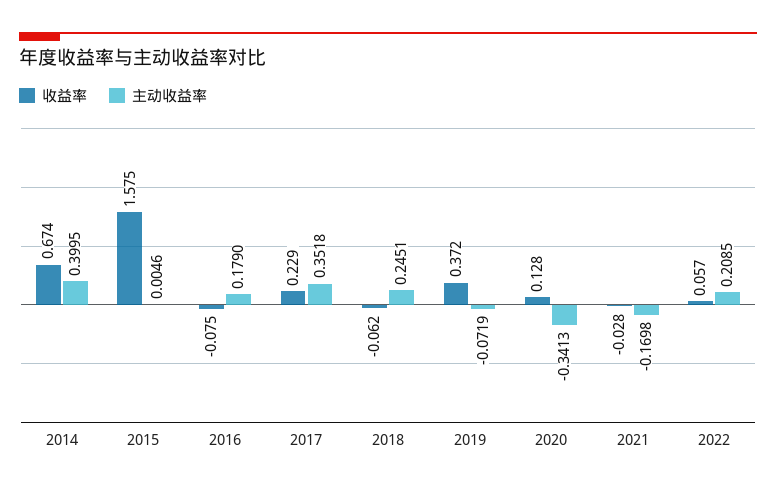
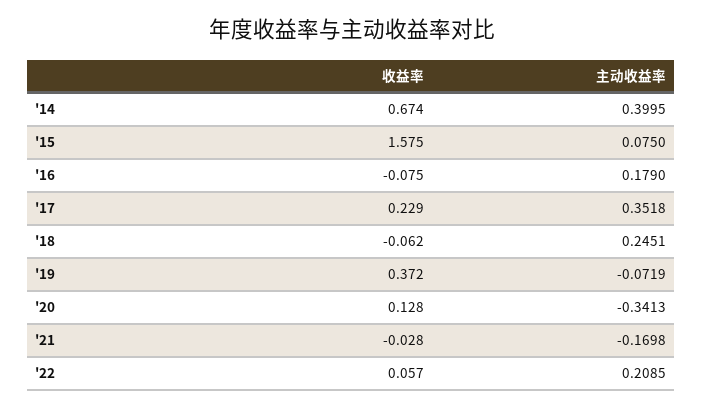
  {
    "收益率": {
      "2014": 0.674,
      "2015": 1.575,
      "2016": -0.075,
      "2017": 0.229,
      "2018": -0.062,
      "2019": 0.372,
      "2020": 0.128,
      "2021": -0.028,
      "2022": 0.057
    },
    "主动收益率": {
      "2014": 0.3995,
-     "2015": 0.0046,
+     "2015": 0.075,
      "2016": 0.179,
      "2017": 0.3518,
      "2018": 0.2451,
      "2019": -0.0719,
      "2020": -0.3413,
      "2021": -0.1698,
      "2022": 0.2085
    }
  }

